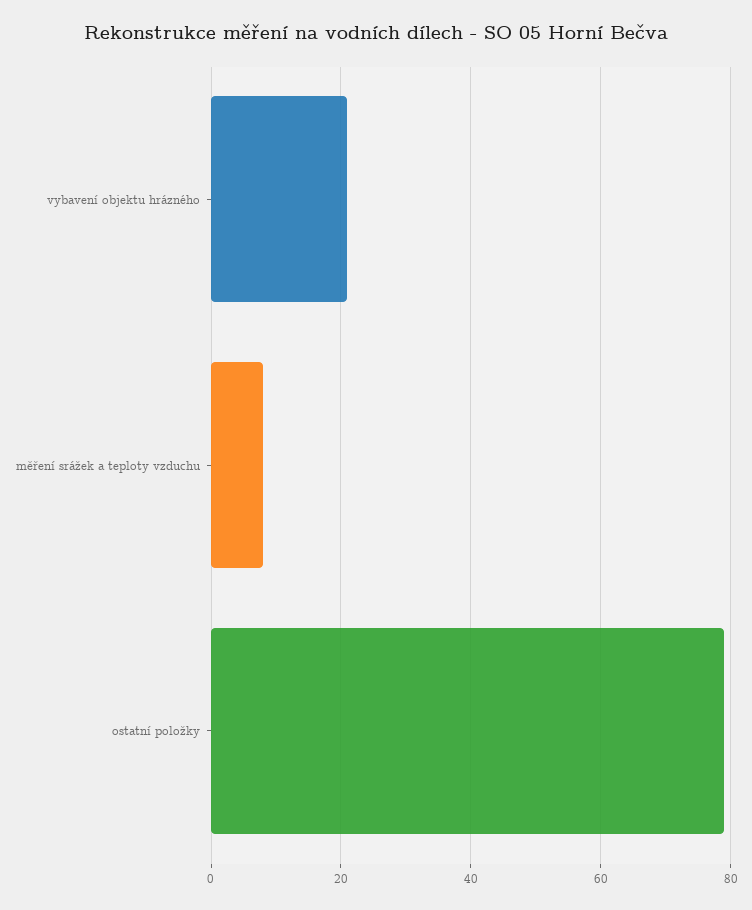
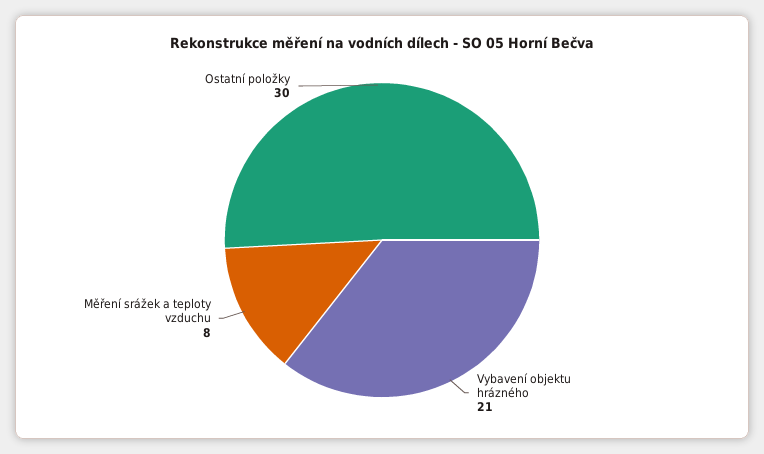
  {
    "vybavení objektu hrázného": 21,
    "měření srážek a teploty vzduchu": 8,
-   "ostatní položky": 80
+   "ostatní položky": 30
  }

